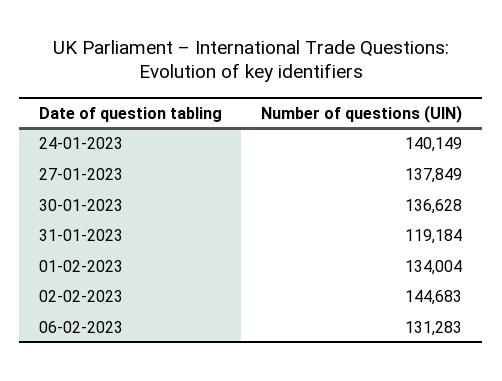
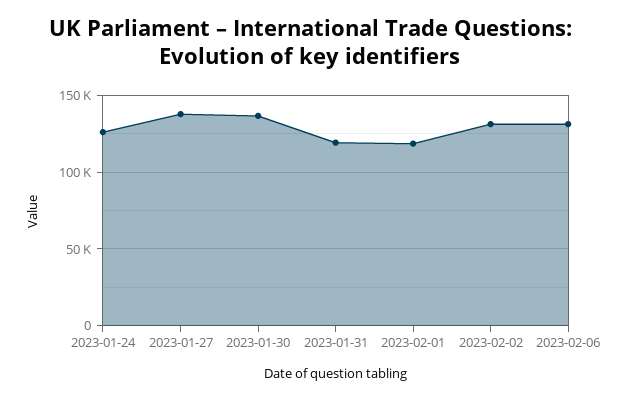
  {
-   "24-01-2023": 140149,
+   "24-01-2023": 125000,
    "27-01-2023": 137849,
    "30-01-2023": 136628,
    "31-01-2023": 119184,
-   "01-02-2023": 134004,
+   "01-02-2023": 120000,
-   "02-02-2023": 144683,
+   "02-02-2023": 130000,
    "06-02-2023": 131283
  }

